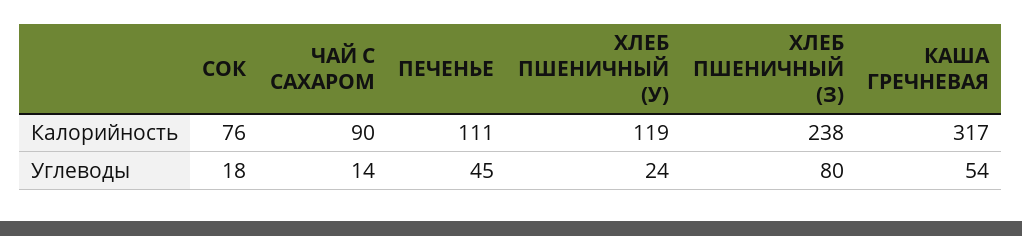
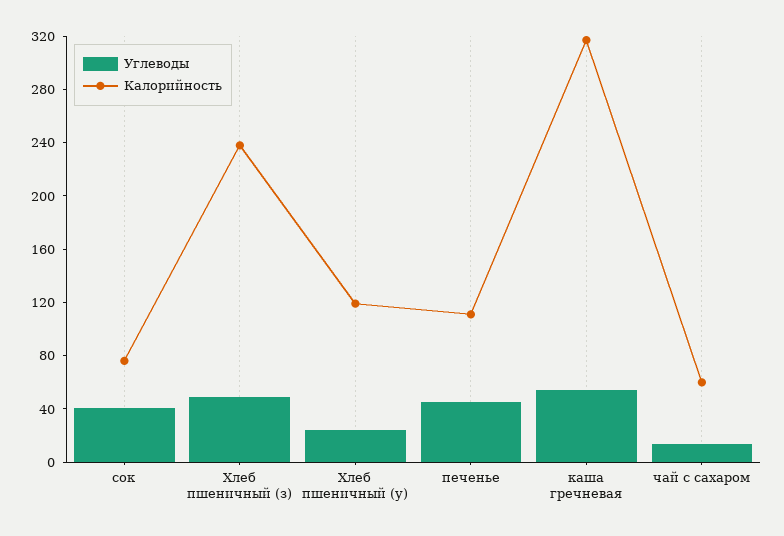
  {
    "Калорийность": {
      "СОК": 76,
-     "ЧАЙ С САХАРОМ": 90,
+     "ЧАЙ С САХАРОМ": 60,
      "ПЕЧЕНЬЕ": 111,
      "ХЛЕБ ПШЕНИЧНЫЙ (У)": 119,
      "ХЛЕБ ПШЕНИЧНЫЙ (З)": 238,
      "КАША ГРЕЧНЕВАЯ": 317
    },
    "Углеводы": {
-     "СОК": 18,
+     "СОК": 40,
      "ЧАЙ С САХАРОМ": 14,
      "ПЕЧЕНЬЕ": 45,
      "ХЛЕБ ПШЕНИЧНЫЙ (У)": 24,
-     "ХЛЕБ ПШЕНИЧНЫЙ (З)": 80,
+     "ХЛЕБ ПШЕНИЧНЫЙ (З)": 50,
      "КАША ГРЕЧНЕВАЯ": 54
    }
  }

